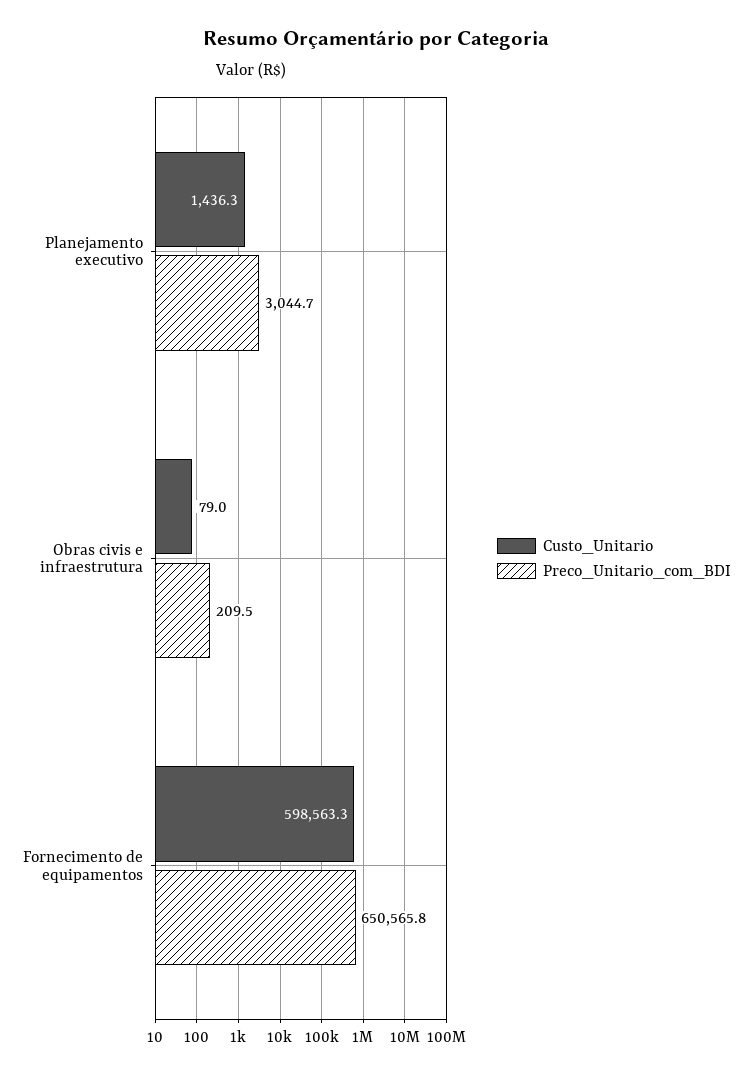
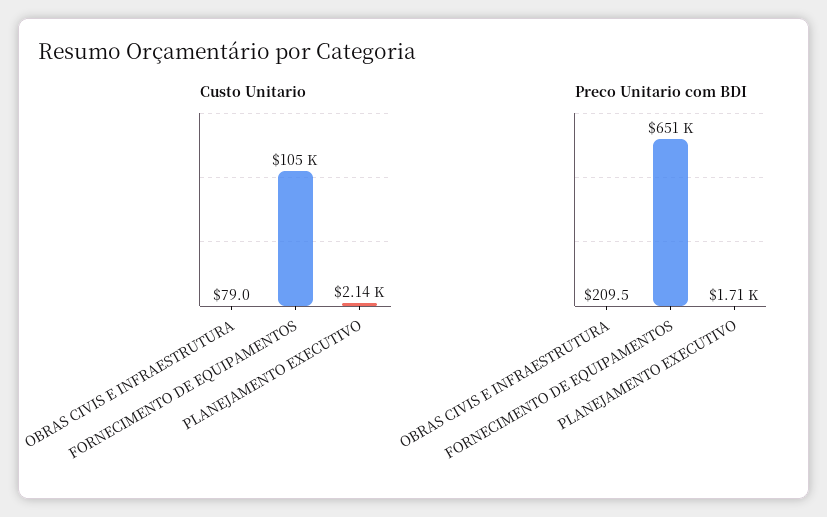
  {
    "Custo_Unitario": {
-     "Planejamento executivo": 1436.3,
+     "Planejamento executivo": 2140,
      "Obras civis e infraestrutura": 79,
-     "Fornecimento de equipamentos": 598563.3
+     "Fornecimento de equipamentos": 105000
    },
    "Preco_Unitario_com_BDI": {
-     "Planejamento executivo": 3044.7,
+     "Planejamento executivo": 1710,
      "Obras civis e infraestrutura": 209.5,
      "Fornecimento de equipamentos": 650565.8
    }
  }

